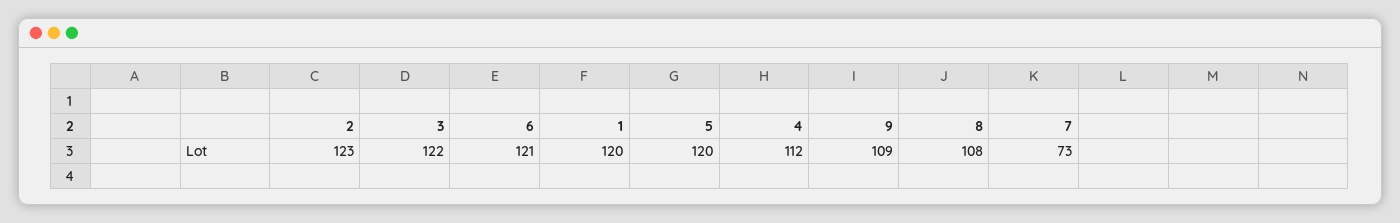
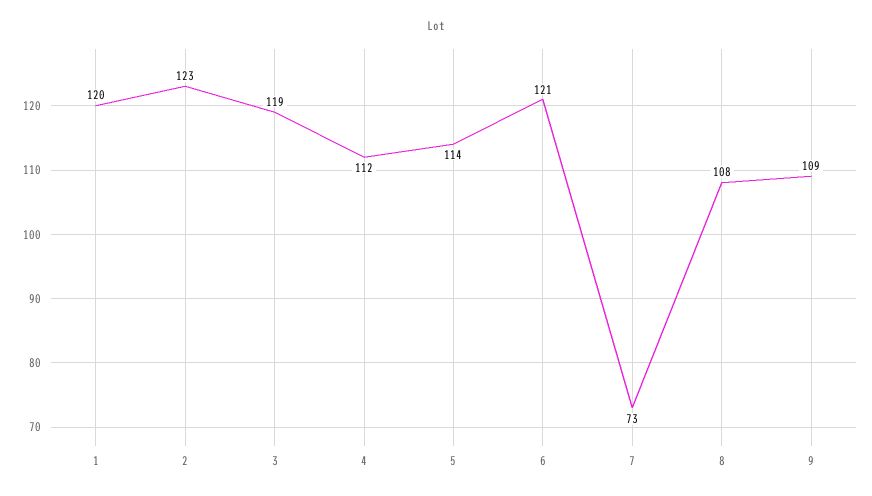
  {
    "2": 123,
-   "3": 122,
+   "3": 119,
    "6": 121,
    "1": 120,
-   "5": 120,
+   "5": 114,
    "4": 112,
    "9": 109,
    "8": 108,
    "7": 73
  }

